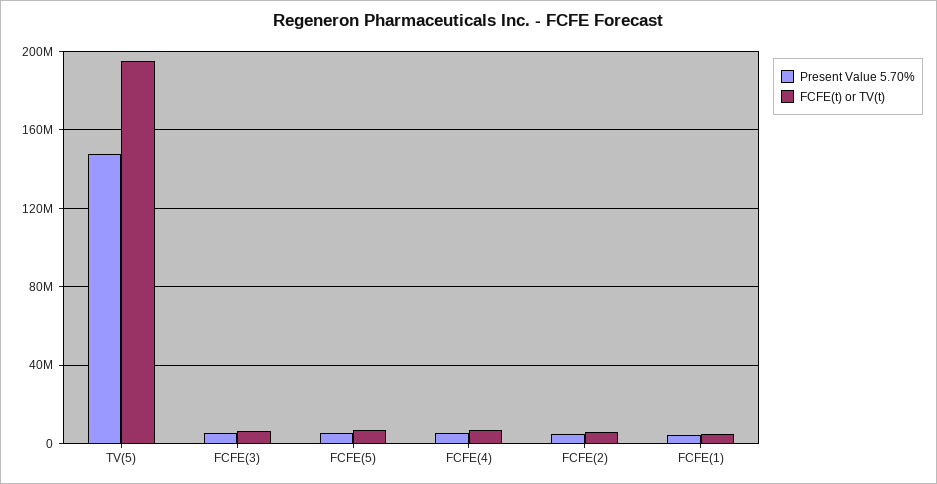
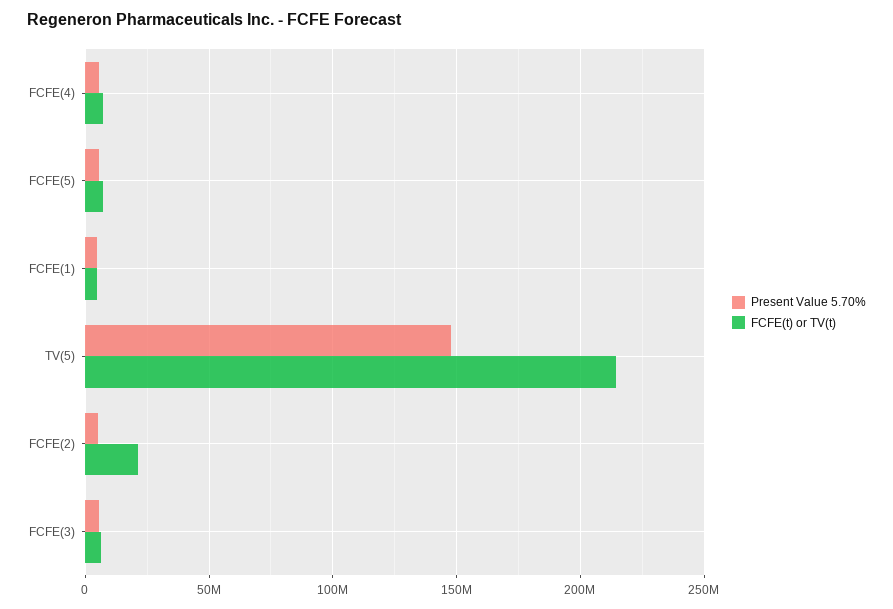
  {
    "Present Value 5.70%": {
      "TV(5)": 150000000,
      "FCFE(3)": 5000000,
      "FCFE(5)": 5000000,
      "FCFE(4)": 5000000,
      "FCFE(2)": 5000000,
      "FCFE(1)": 5000000
    },
    "FCFE(t) or TV(t)": {
-     "TV(5)": 195000000,
+     "TV(5)": 215000000,
      "FCFE(3)": 5000000,
      "FCFE(5)": 5000000,
      "FCFE(4)": 5000000,
-     "FCFE(2)": 5000000,
+     "FCFE(2)": 20000000,
      "FCFE(1)": 5000000
    }
  }

